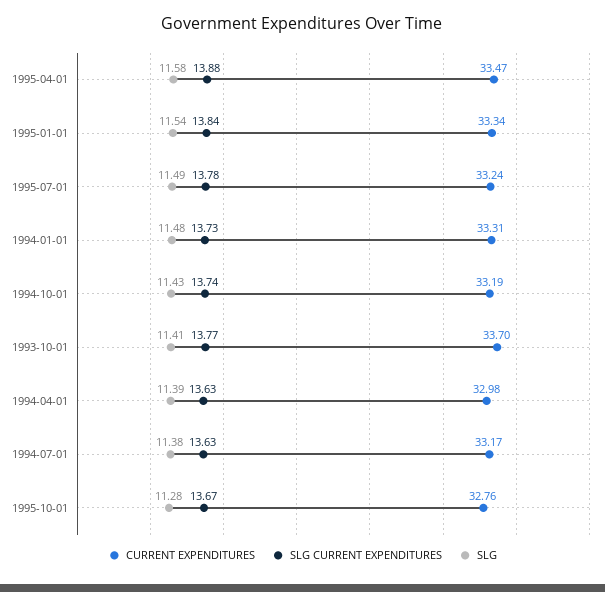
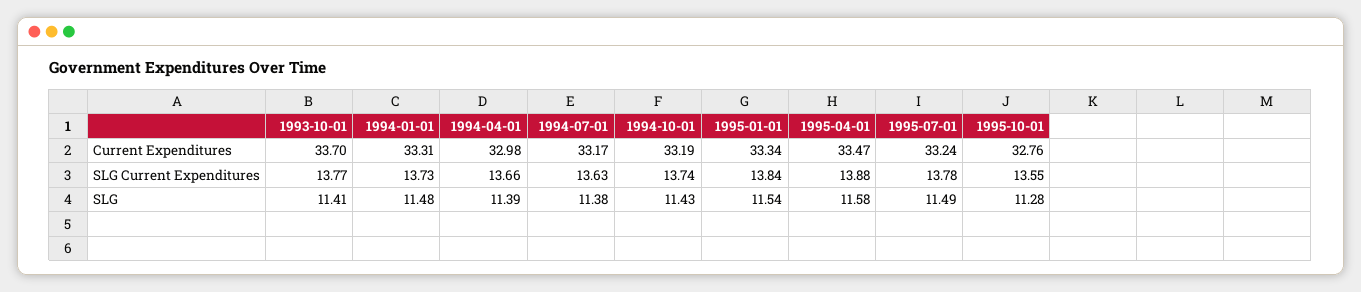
  {
    "CURRENT EXPENDITURES": {
      "1995-04-01": 33.47,
      "1995-01-01": 33.34,
      "1995-07-01": 33.24,
      "1994-01-01": 33.31,
      "1994-10-01": 33.19,
      "1993-10-01": 33.7,
      "1994-04-01": 32.98,
      "1994-07-01": 33.17,
      "1995-10-01": 32.76
    },
    "SLG CURRENT EXPENDITURES": {
      "1995-04-01": 13.88,
      "1995-01-01": 13.84,
      "1995-07-01": 13.78,
      "1994-01-01": 13.73,
      "1994-10-01": 13.74,
      "1993-10-01": 13.77,
-     "1994-04-01": 13.63,
+     "1994-04-01": 13.66,
      "1994-07-01": 13.63,
-     "1995-10-01": 13.67
+     "1995-10-01": 13.55
    },
    "SLG": {
      "1995-04-01": 11.58,
      "1995-01-01": 11.54,
      "1995-07-01": 11.49,
      "1994-01-01": 11.48,
      "1994-10-01": 11.43,
      "1993-10-01": 11.41,
      "1994-04-01": 11.39,
      "1994-07-01": 11.38,
      "1995-10-01": 11.28
    }
  }

